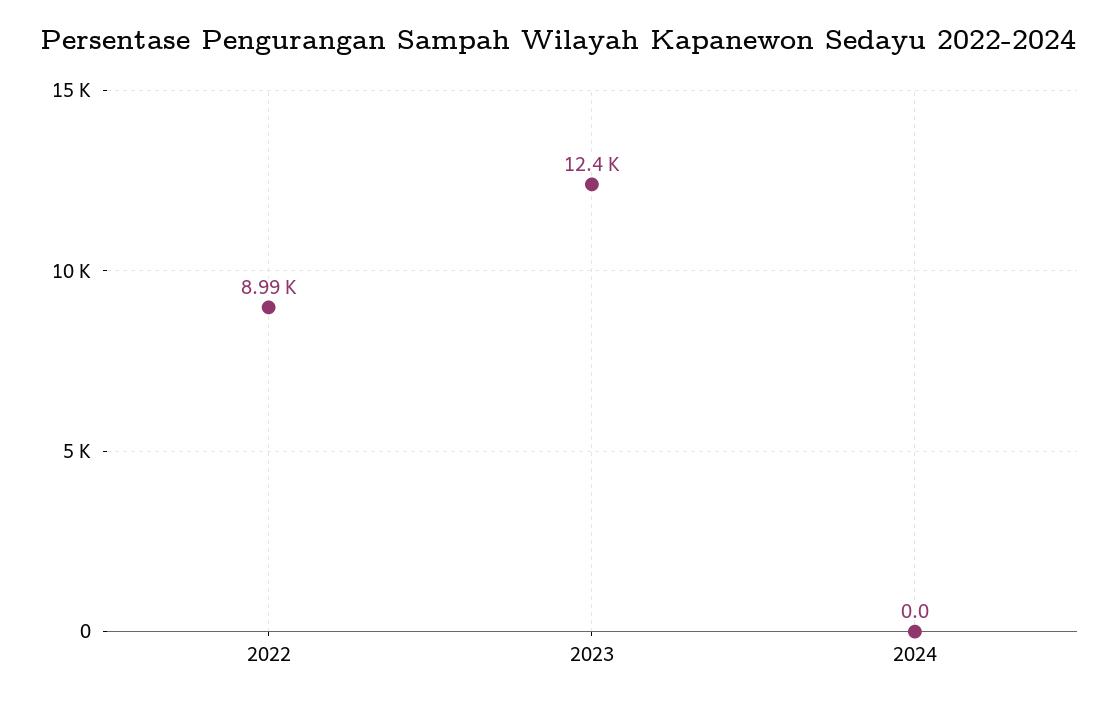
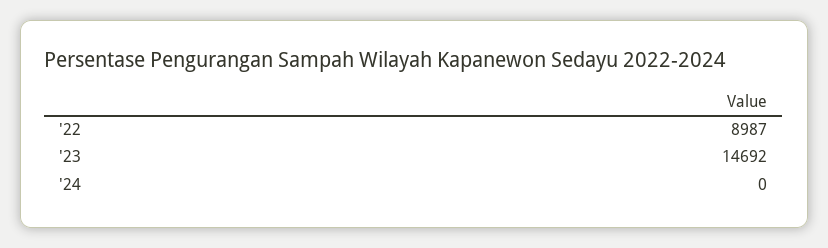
  {
    "2022": 8987,
-   "2023": 12400,
+   "2023": 14692,
    "2024": 0
  }

